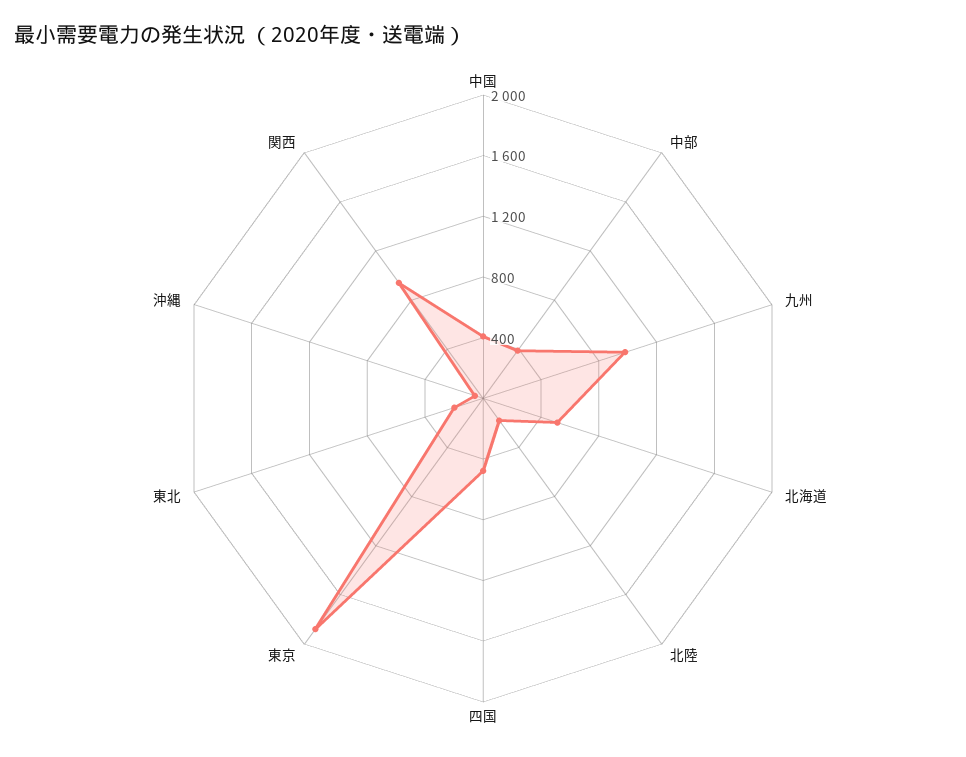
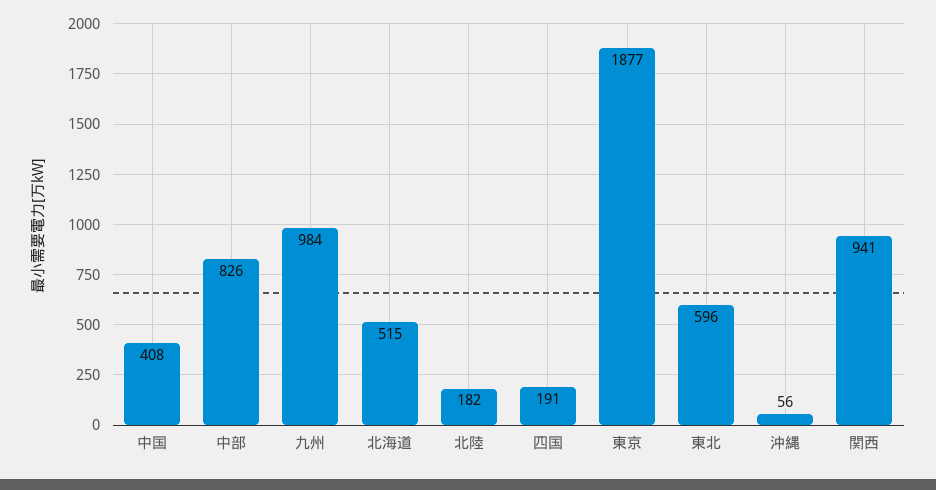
  {
    "中国": 408,
-   "中部": 400,
+   "中部": 826,
    "九州": 984,
    "北海道": 515,
    "北陸": 182,
-   "四国": 500,
+   "四国": 191,
    "東京": 1877,
-   "東北": 200,
+   "東北": 596,
    "沖縄": 56,
    "関西": 941
  }

